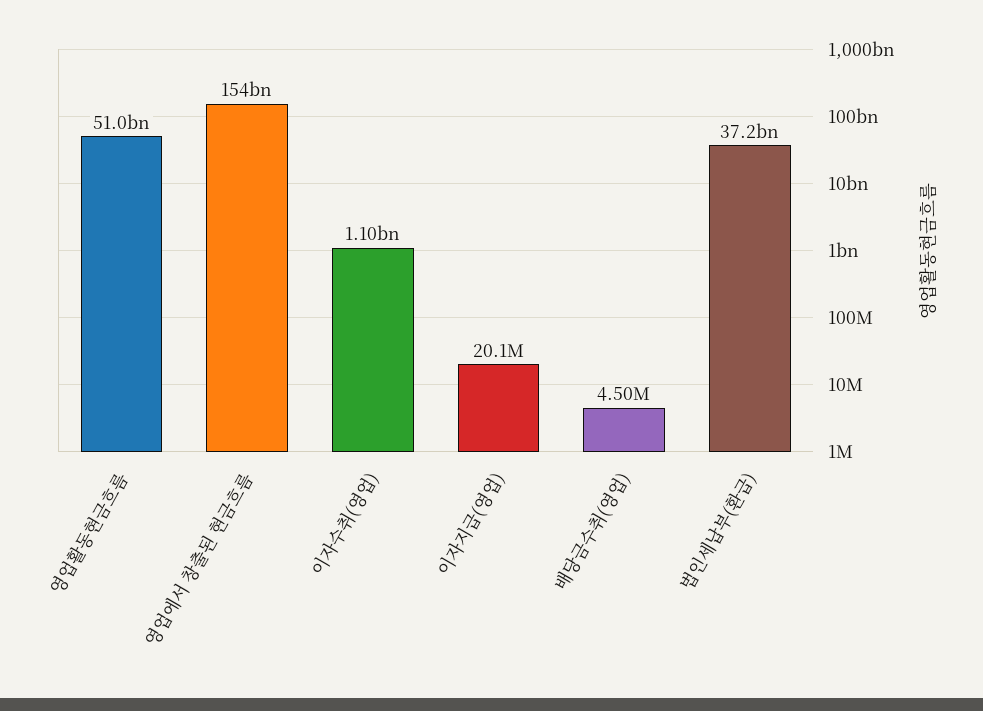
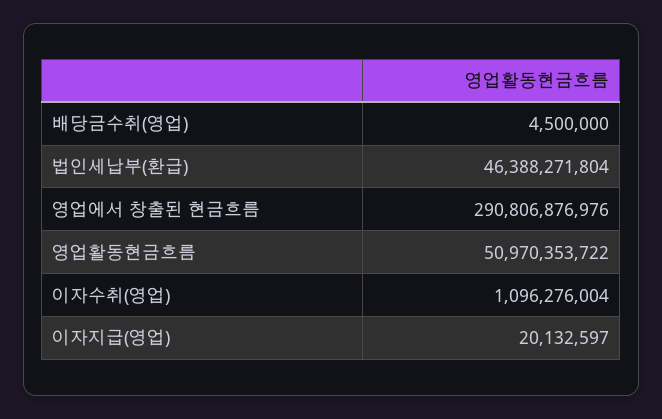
  {
    "영업활동현금흐름": 50970353722,
-   "영업에서 창출된 현금흐름": 154000000000,
+   "영업에서 창출된 현금흐름": 290806876976,
    "이자수취(영업)": 1096276004,
    "이자지급(영업)": 20132597,
    "배당금수취(영업)": 4500000,
-   "법인세납부(환급)": 37200000000
+   "법인세납부(환급)": 46388271804
  }

